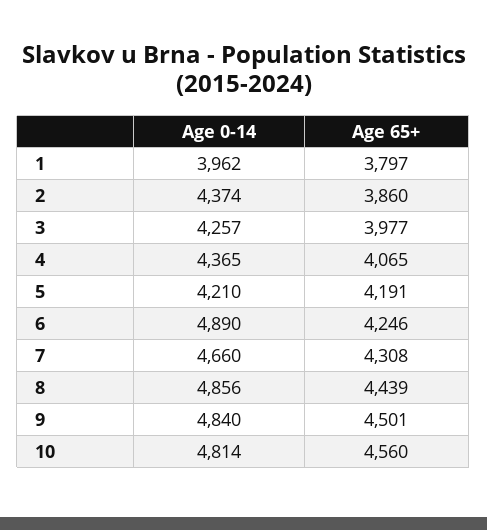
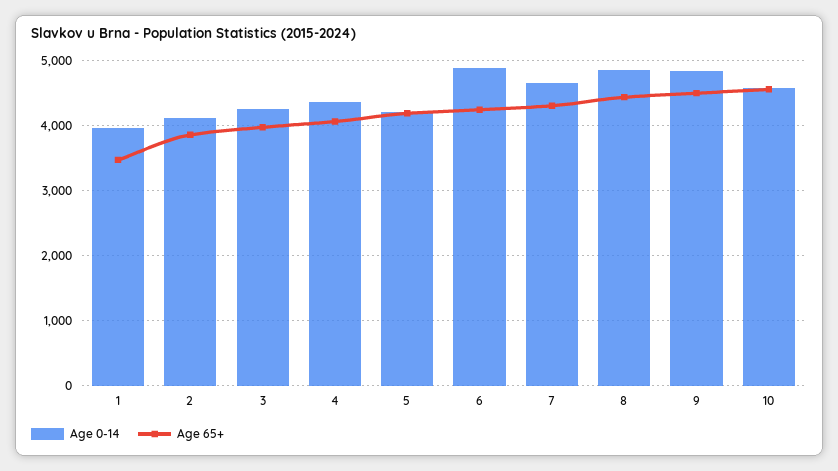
  {
    "Age 0-14": {
      "1": 3962,
-     "2": 4374,
+     "2": 4100,
      "3": 4257,
      "4": 4365,
      "5": 4210,
      "6": 4890,
      "7": 4660,
      "8": 4856,
      "9": 4840,
-     "10": 4814
+     "10": 4600
    },
    "Age 65+": {
-     "1": 3797,
+     "1": 3500,
      "2": 3860,
      "3": 3977,
      "4": 4065,
      "5": 4191,
      "6": 4246,
      "7": 4308,
      "8": 4439,
      "9": 4501,
      "10": 4560
    }
  }

